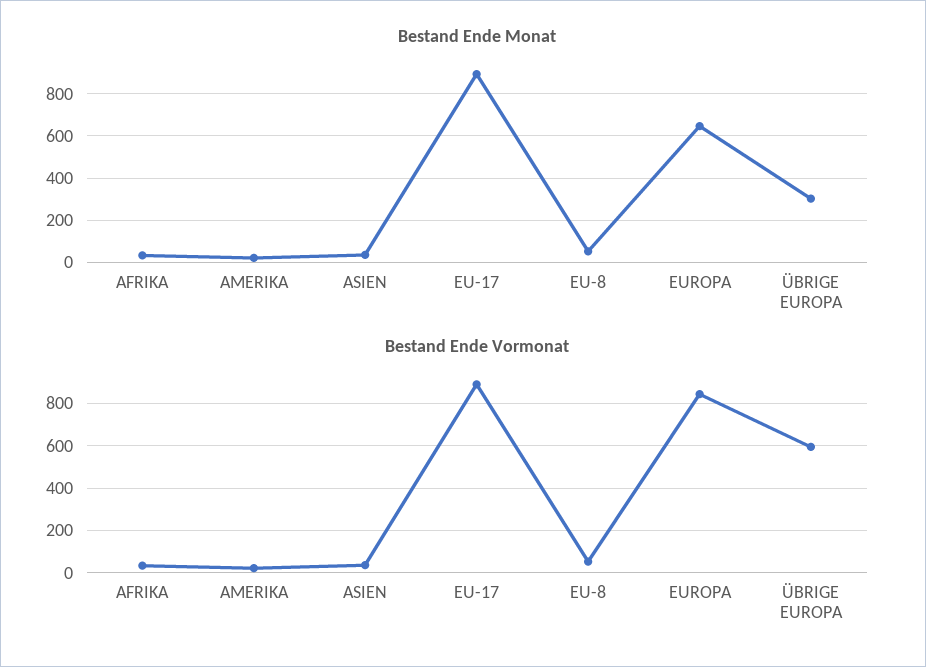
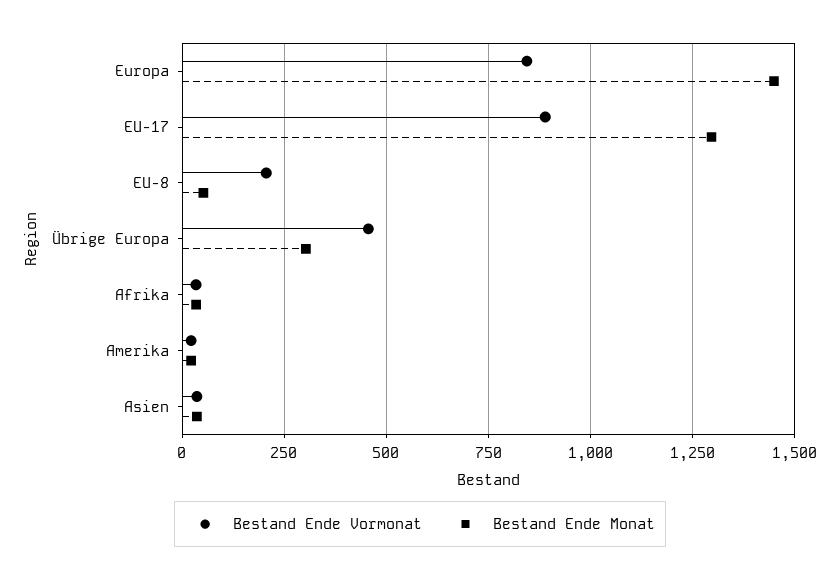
  {
    "Bestand Ende Monat": {
      "AFRIKA": 25,
      "AMERIKA": 25,
      "ASIEN": 25,
-     "EU-17": 900,
+     "EU-17": 1300,
      "EU-8": 50,
-     "EUROPA": 650,
+     "EUROPA": 1450,
      "ÜBRIGE EUROPA": 300
    },
    "Bestand Ende Vormonat": {
      "AFRIKA": 25,
      "AMERIKA": 25,
      "ASIEN": 25,
      "EU-17": 900,
-     "EU-8": 50,
+     "EU-8": 200,
      "EUROPA": 850,
-     "ÜBRIGE EUROPA": 600
+     "ÜBRIGE EUROPA": 450
    }
  }

